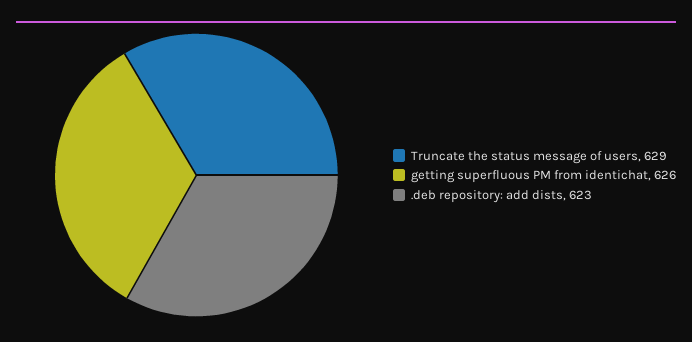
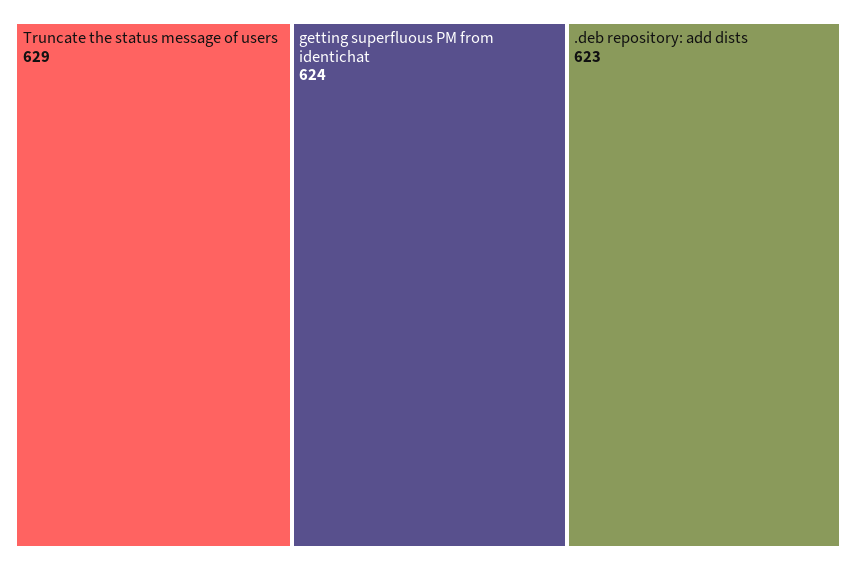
  {
    "Truncate the status message of users": 629,
-   "getting superfluous PM from identichat": 626,
+   "getting superfluous PM from identichat": 624,
    ".deb repository: add dists": 623
  }

